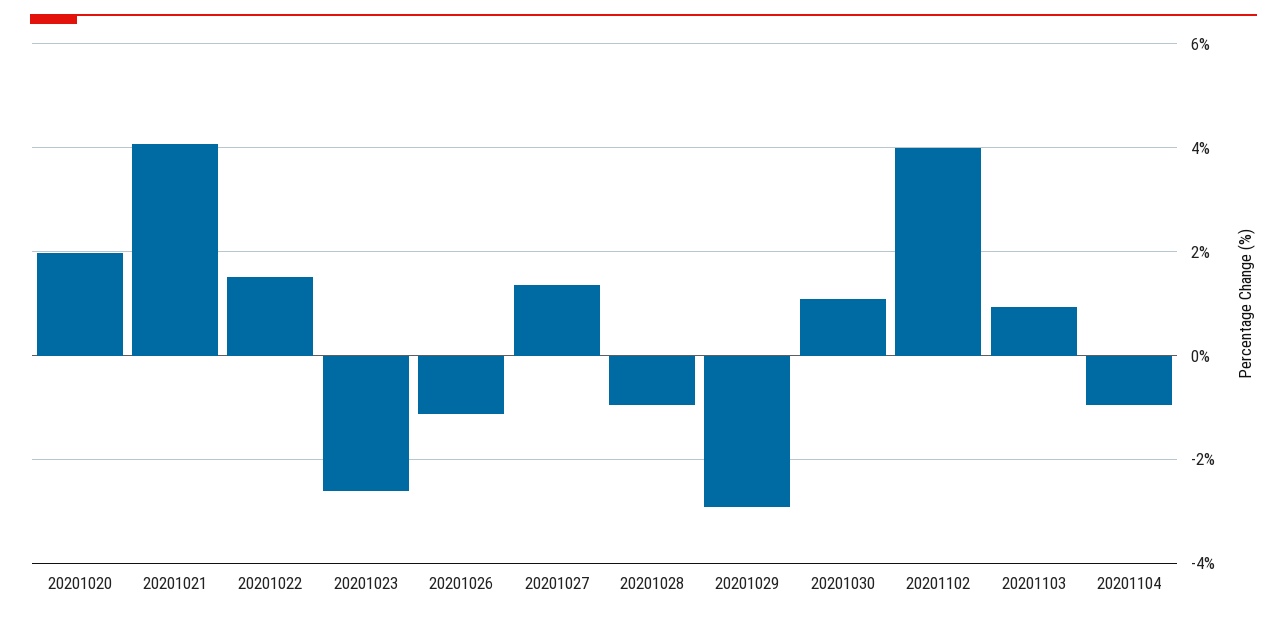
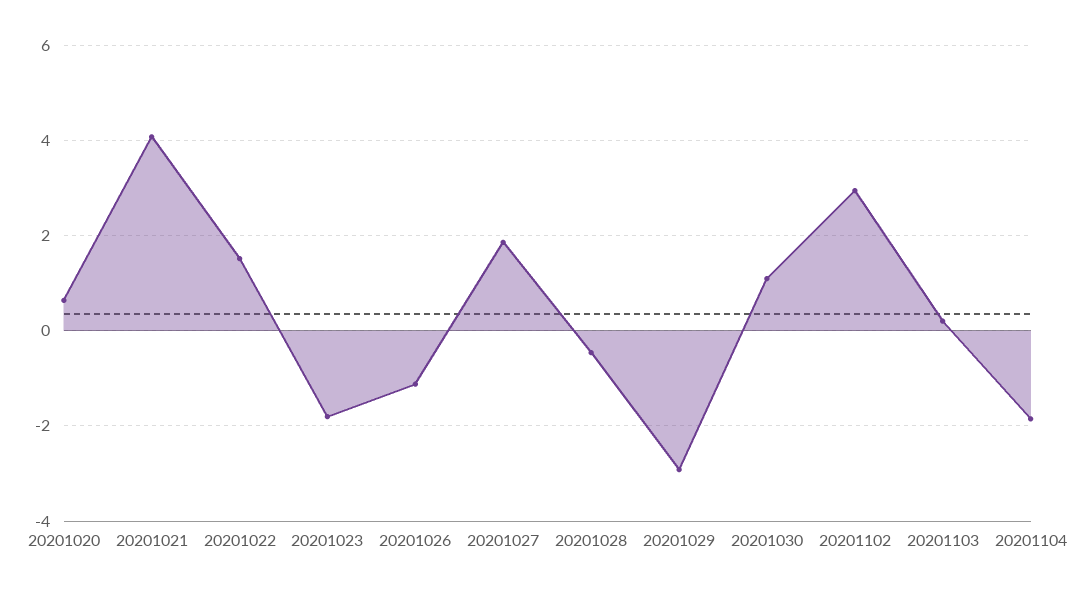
  {
-   "20201020": 2,
+   "20201020": 0.6,
    "20201021": 4,
    "20201022": 1.6,
-   "20201023": -2.6,
+   "20201023": -1.8,
    "20201026": -1.2,
-   "20201027": 1.4,
+   "20201027": 1.8,
-   "20201028": -1,
+   "20201028": -0.4,
    "20201029": -3,
    "20201030": 1,
-   "20201102": 4,
+   "20201102": 3,
-   "20201103": 1,
+   "20201103": 0.2,
-   "20201104": -1
+   "20201104": -1.8
  }

